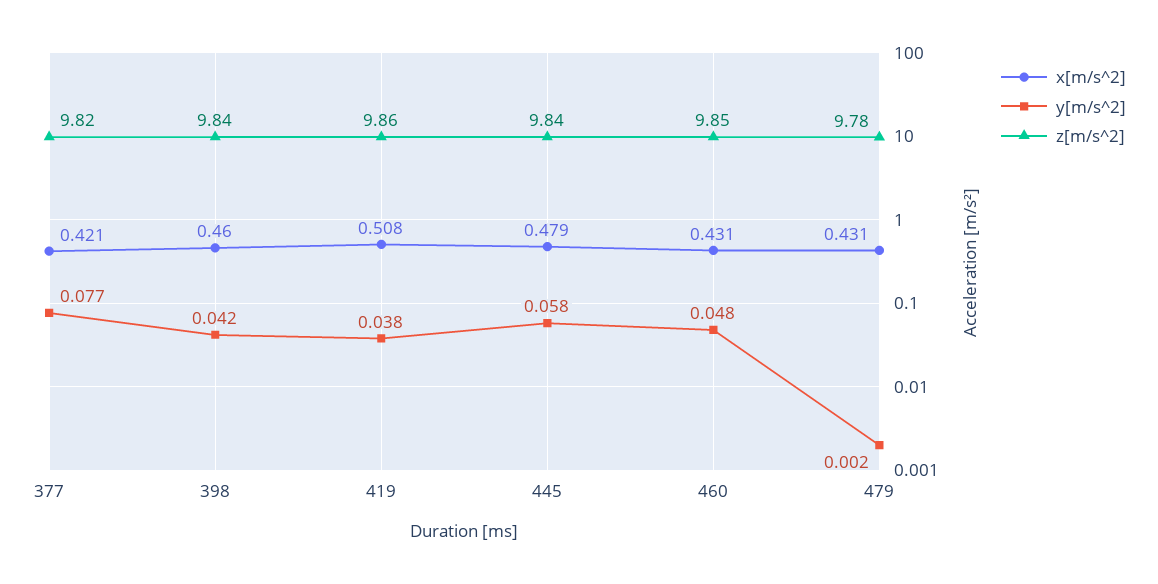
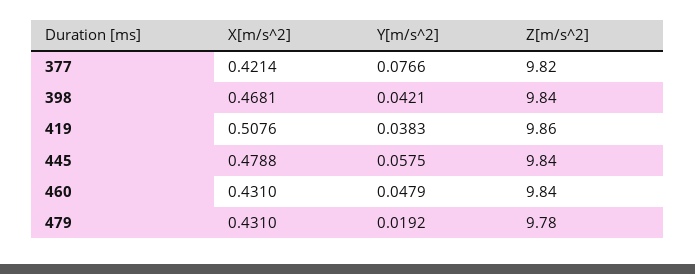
  {
    "x[m/s^2]": {
      "377": 0.4214,
-     "398": 0.46,
+     "398": 0.4681,
      "419": 0.5076,
      "445": 0.4788,
      "460": 0.431,
      "479": 0.431
    },
    "y[m/s^2]": {
      "377": 0.0766,
      "398": 0.0421,
      "419": 0.0383,
      "445": 0.0575,
      "460": 0.0479,
-     "479": 0.002
+     "479": 0.0192
    },
    "z[m/s^2]": {
      "377": 9.82,
      "398": 9.84,
      "419": 9.86,
      "445": 9.84,
-     "460": 9.85,
+     "460": 9.84,
      "479": 9.78
    }
  }

